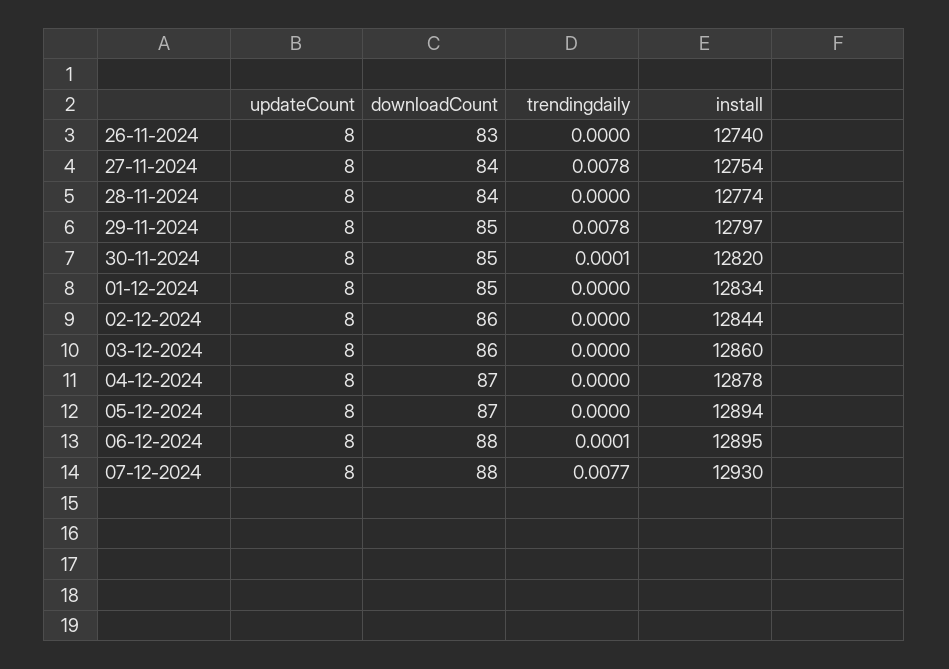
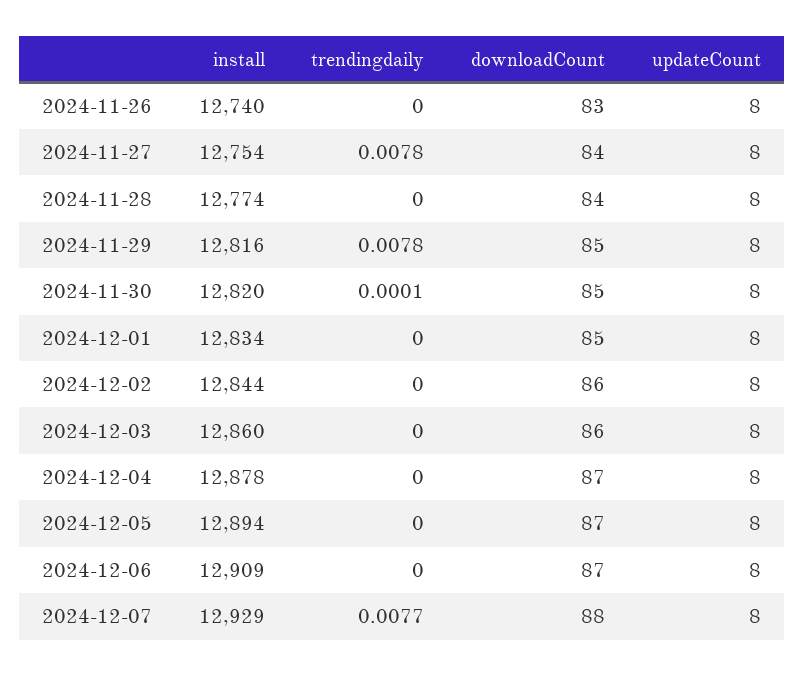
  {
    "updateCount": {
      "26-11-2024": 8,
      "27-11-2024": 8,
      "28-11-2024": 8,
      "29-11-2024": 8,
      "30-11-2024": 8,
      "01-12-2024": 8,
      "02-12-2024": 8,
      "03-12-2024": 8,
      "04-12-2024": 8,
      "05-12-2024": 8,
      "06-12-2024": 8,
      "07-12-2024": 8
    },
    "downloadCount": {
      "26-11-2024": 83,
      "27-11-2024": 84,
      "28-11-2024": 84,
      "29-11-2024": 85,
      "30-11-2024": 85,
      "01-12-2024": 85,
      "02-12-2024": 86,
      "03-12-2024": 86,
      "04-12-2024": 87,
      "05-12-2024": 87,
-     "06-12-2024": 88,
+     "06-12-2024": 87,
      "07-12-2024": 88
    },
    "trendingdaily": {
      "26-11-2024": 0,
      "27-11-2024": 0.0078,
      "28-11-2024": 0,
      "29-11-2024": 0.0078,
      "30-11-2024": 0.0001,
      "01-12-2024": 0,
      "02-12-2024": 0,
      "03-12-2024": 0,
      "04-12-2024": 0,
      "05-12-2024": 0,
-     "06-12-2024": 0.0001,
+     "06-12-2024": 0,
      "07-12-2024": 0.0077
    },
    "install": {
      "26-11-2024": 12740,
      "27-11-2024": 12754,
      "28-11-2024": 12774,
-     "29-11-2024": 12797,
+     "29-11-2024": 12816,
      "30-11-2024": 12820,
      "01-12-2024": 12834,
      "02-12-2024": 12844,
      "03-12-2024": 12860,
      "04-12-2024": 12878,
      "05-12-2024": 12894,
-     "06-12-2024": 12895,
+     "06-12-2024": 12909,
-     "07-12-2024": 12930
+     "07-12-2024": 12929
    }
  }

